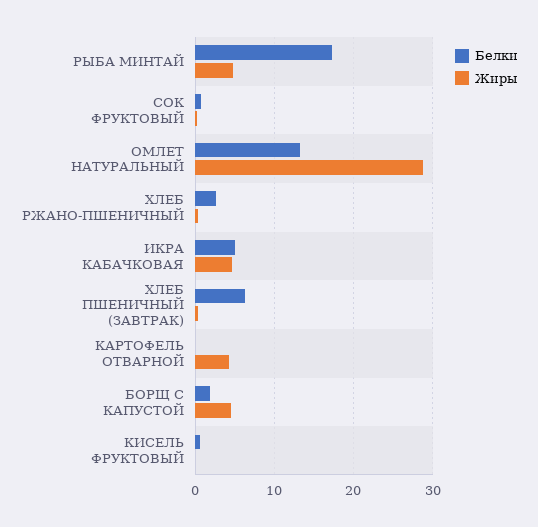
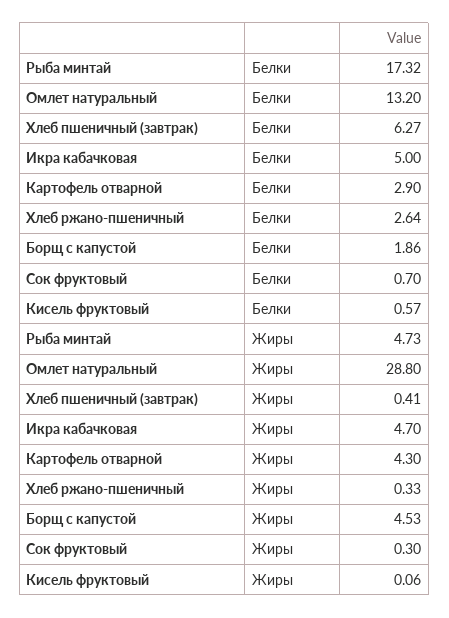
  {
    "Белки": {
      "РЫБА МИНТАЙ": 17.32,
      "СОК ФРУКТОВЫЙ": 0.7,
      "ОМЛЕТ НАТУРАЛЬНЫЙ": 13.2,
      "ХЛЕБ РЖАНО-ПШЕНИЧНЫЙ": 2.64,
      "ИКРА КАБАЧКОВАЯ": 5,
      "ХЛЕБ ПШЕНИЧНЫЙ (ЗАВТРАК)": 6.27,
-     "КАРТОФЕЛЬ ОТВАРНОЙ": 0,
+     "КАРТОФЕЛЬ ОТВАРНОЙ": 2.9,
      "БОРЩ С КАПУСТОЙ": 1.86,
      "КИСЕЛЬ ФРУКТОВЫЙ": 0.57
    },
    "Жиры": {
      "РЫБА МИНТАЙ": 4.73,
      "СОК ФРУКТОВЫЙ": 0.3,
      "ОМЛЕТ НАТУРАЛЬНЫЙ": 28.8,
      "ХЛЕБ РЖАНО-ПШЕНИЧНЫЙ": 0.33,
      "ИКРА КАБАЧКОВАЯ": 4.7,
      "ХЛЕБ ПШЕНИЧНЫЙ (ЗАВТРАК)": 0.41,
      "КАРТОФЕЛЬ ОТВАРНОЙ": 4.3,
      "БОРЩ С КАПУСТОЙ": 4.53,
      "КИСЕЛЬ ФРУКТОВЫЙ": 0.06
    }
  }

